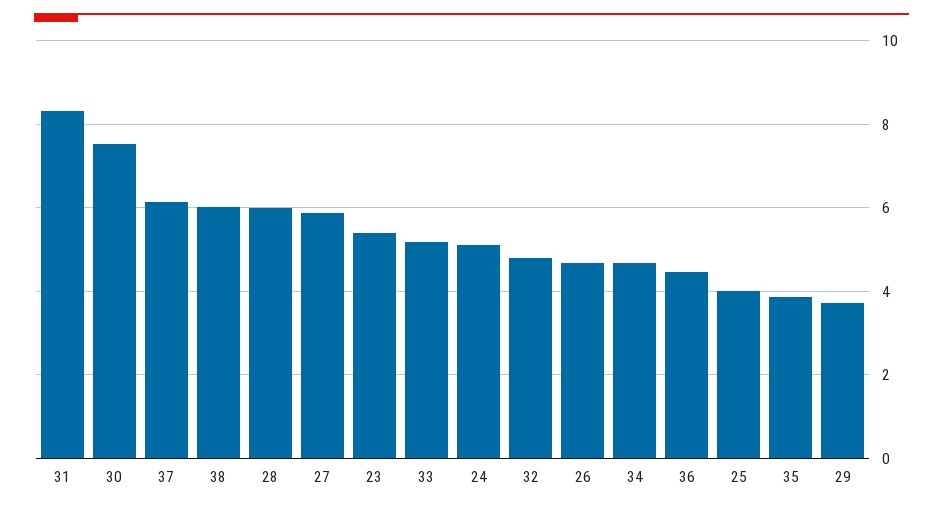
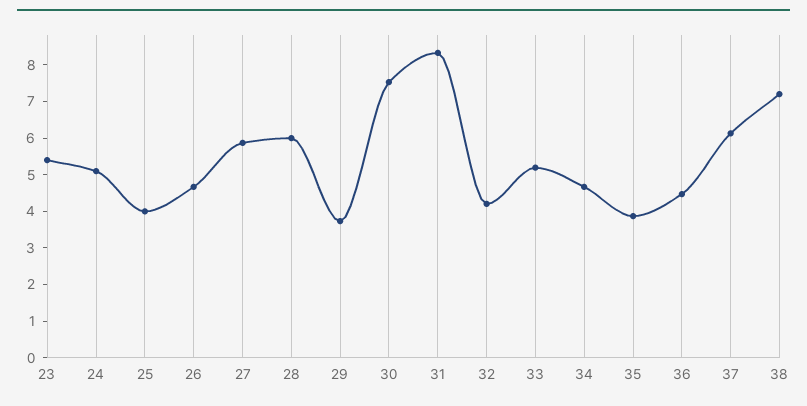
  {
    "31": 8.4,
    "30": 7.6,
    "37": 6.2,
-   "38": 6,
+   "38": 7.25,
    "28": 6,
    "27": 5.8,
    "23": 5.4,
    "33": 5.2,
    "24": 5.2,
-   "32": 4.8,
+   "32": 4.25,
    "26": 4.6,
    "34": 4.6,
    "36": 4.4,
    "25": 4,
    "35": 3.8,
    "29": 3.8
  }

